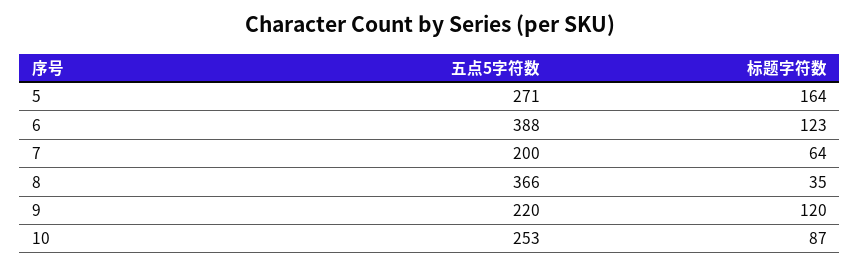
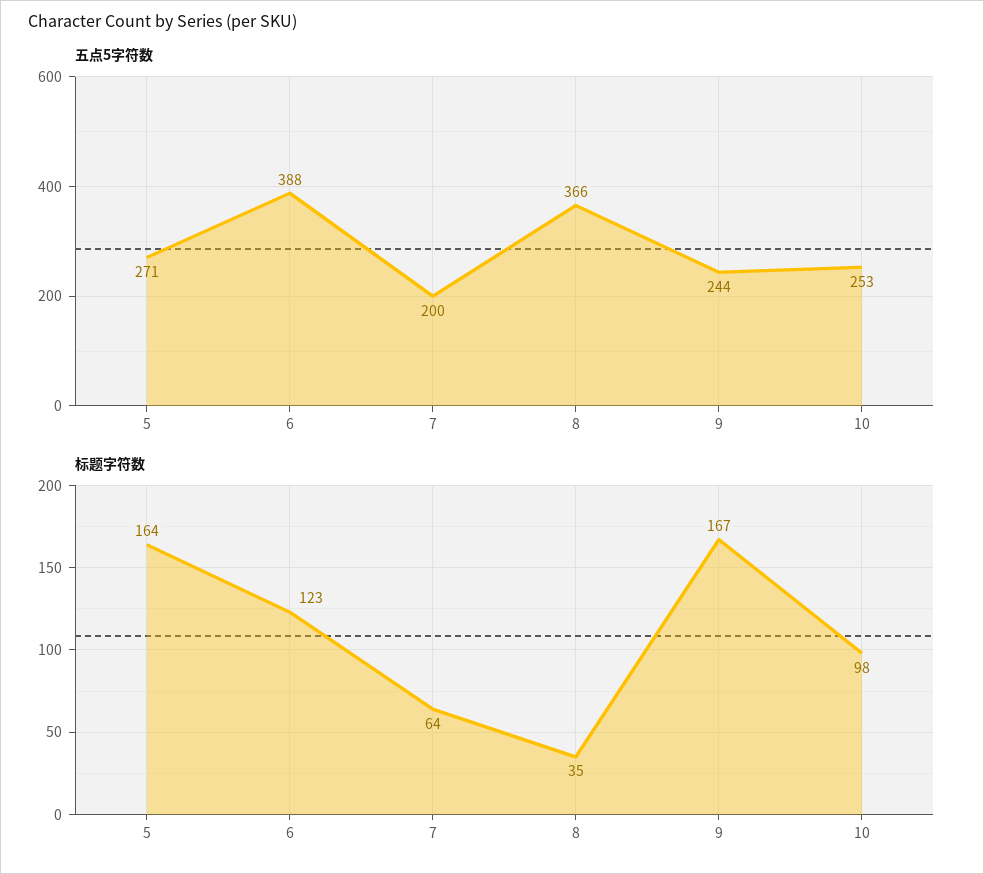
  {
    "五点5字符数": {
      "5": 271,
      "6": 388,
      "7": 200,
      "8": 366,
-     "9": 220,
+     "9": 244,
      "10": 253
    },
    "标题字符数": {
      "5": 164,
      "6": 123,
      "7": 64,
      "8": 35,
-     "9": 120,
+     "9": 167,
-     "10": 87
+     "10": 98
    }
  }

